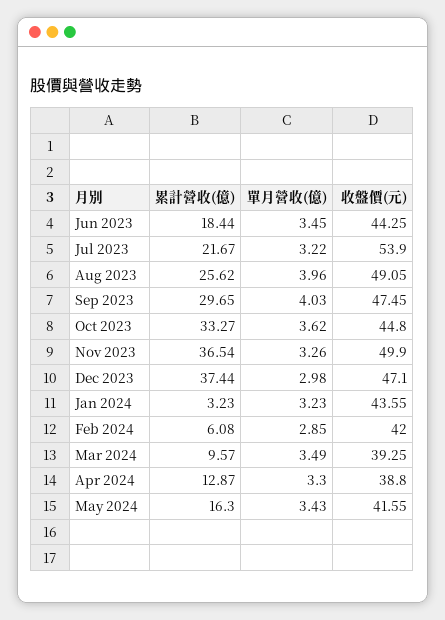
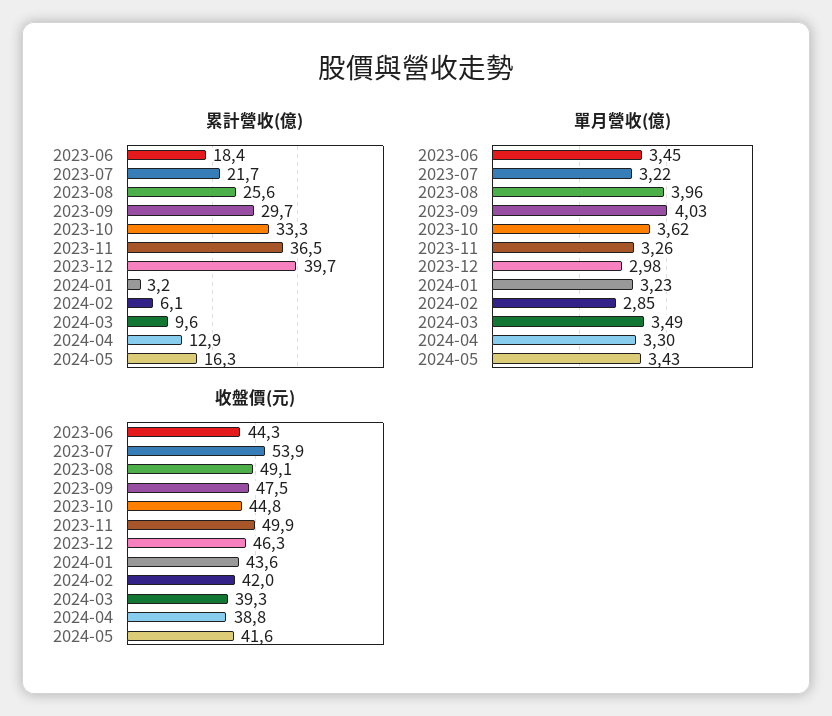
  {
    "累計營收(億)": {
      "Jun 2023": 18.44,
      "Jul 2023": 21.67,
      "Aug 2023": 25.62,
      "Sep 2023": 29.65,
      "Oct 2023": 33.27,
      "Nov 2023": 36.54,
-     "Dec 2023": 37.44,
+     "Dec 2023": 39.7,
      "Jan 2024": 3.23,
      "Feb 2024": 6.08,
      "Mar 2024": 9.57,
      "Apr 2024": 12.87,
      "May 2024": 16.3
    },
    "單月營收(億)": {
      "Jun 2023": 3.45,
      "Jul 2023": 3.22,
      "Aug 2023": 3.96,
      "Sep 2023": 4.03,
      "Oct 2023": 3.62,
      "Nov 2023": 3.26,
      "Dec 2023": 2.98,
      "Jan 2024": 3.23,
      "Feb 2024": 2.85,
      "Mar 2024": 3.49,
      "Apr 2024": 3.3,
      "May 2024": 3.43
    },
    "收盤價(元)": {
      "Jun 2023": 44.25,
      "Jul 2023": 53.9,
      "Aug 2023": 49.05,
      "Sep 2023": 47.45,
      "Oct 2023": 44.8,
      "Nov 2023": 49.9,
-     "Dec 2023": 47.1,
+     "Dec 2023": 46.3,
      "Jan 2024": 43.55,
      "Feb 2024": 42,
      "Mar 2024": 39.25,
      "Apr 2024": 38.8,
      "May 2024": 41.55
    }
  }

